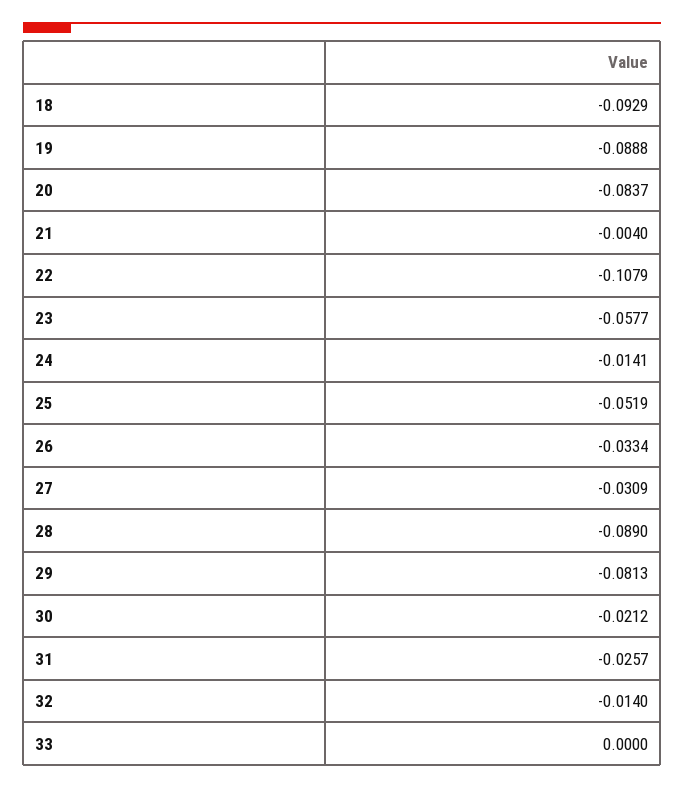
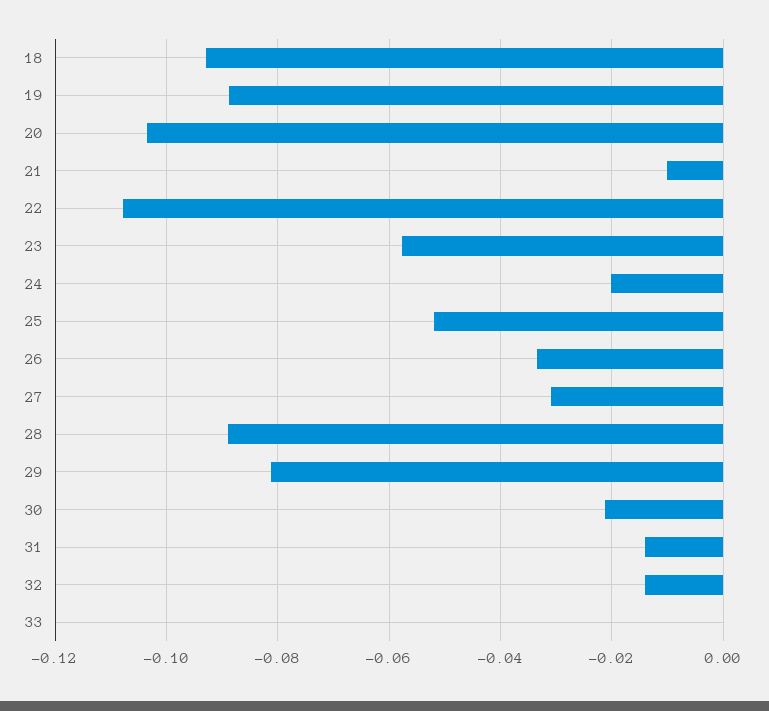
  {
    "18": -0.0929,
    "19": -0.0888,
-   "20": -0.0837,
+   "20": -0.104,
-   "21": -0.004,
+   "21": -0.01,
    "22": -0.1079,
    "23": -0.0577,
-   "24": -0.0141,
+   "24": -0.02,
    "25": -0.0519,
    "26": -0.0334,
    "27": -0.0309,
    "28": -0.089,
    "29": -0.0813,
    "30": -0.0212,
-   "31": -0.0257,
+   "31": -0.014,
    "32": -0.014,
    "33": 0
  }

